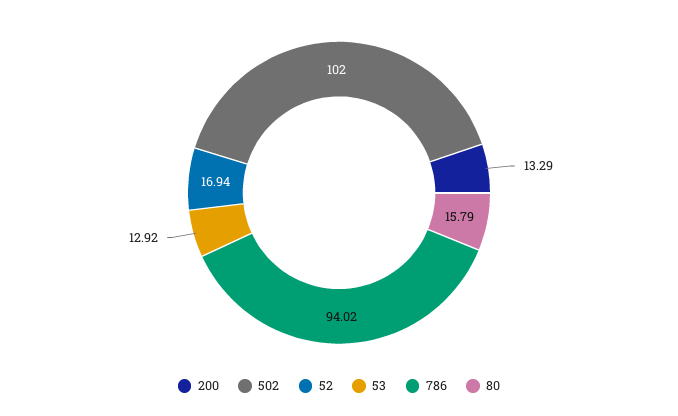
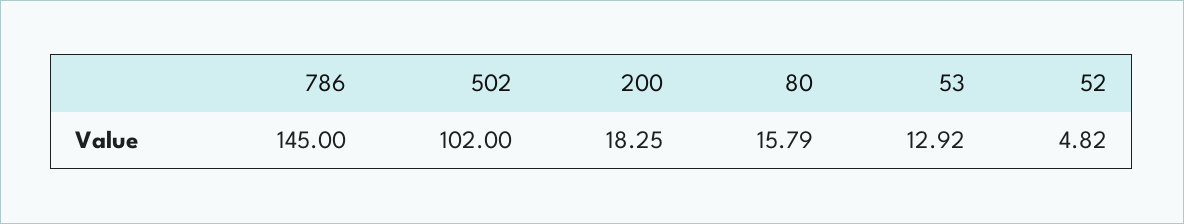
  {
-   "200": 13.29,
+   "200": 18.25,
    "502": 102,
-   "52": 16.94,
+   "52": 4.82,
    "53": 12.92,
-   "786": 94.02,
+   "786": 145,
    "80": 15.79
  }

